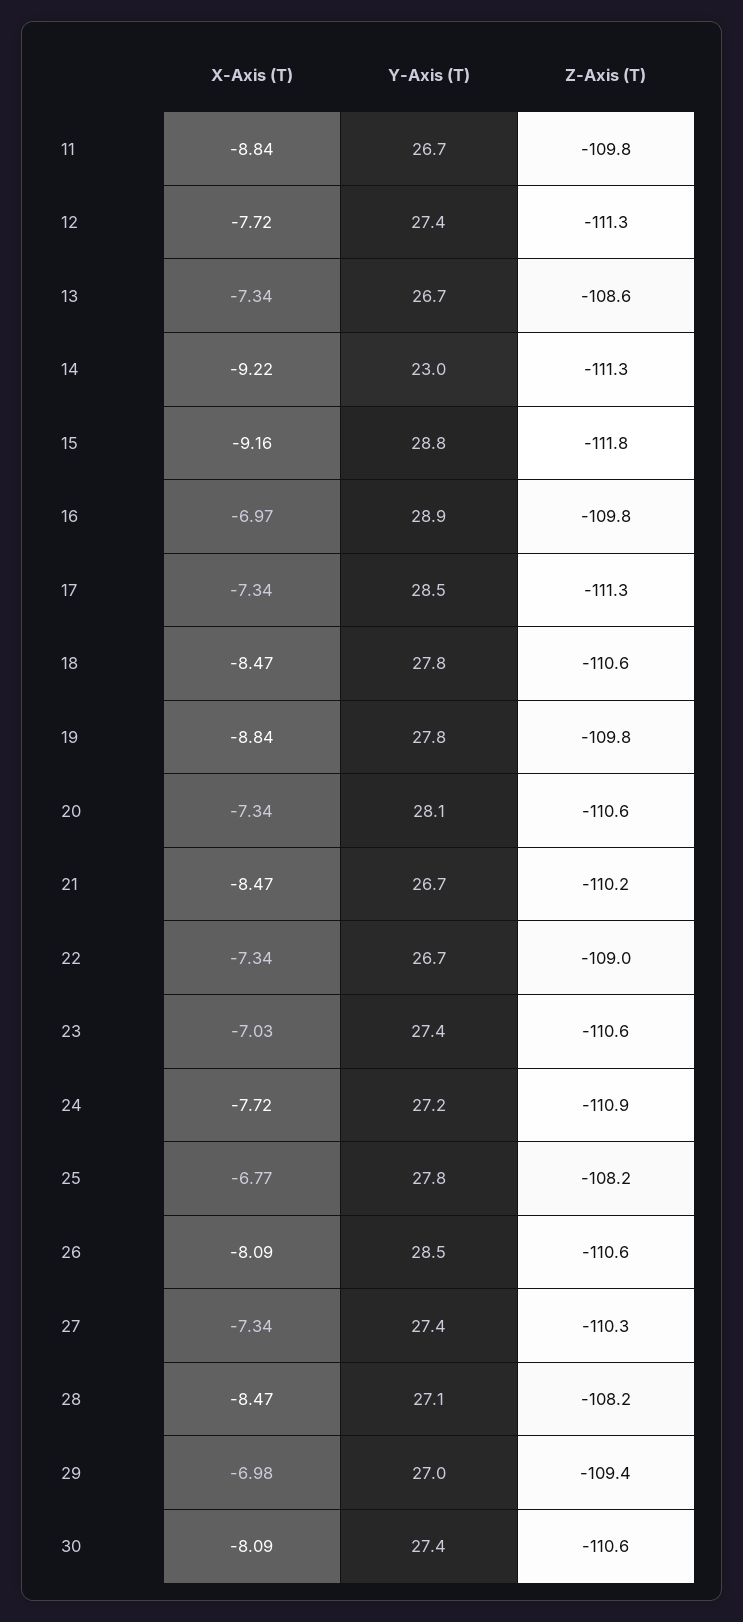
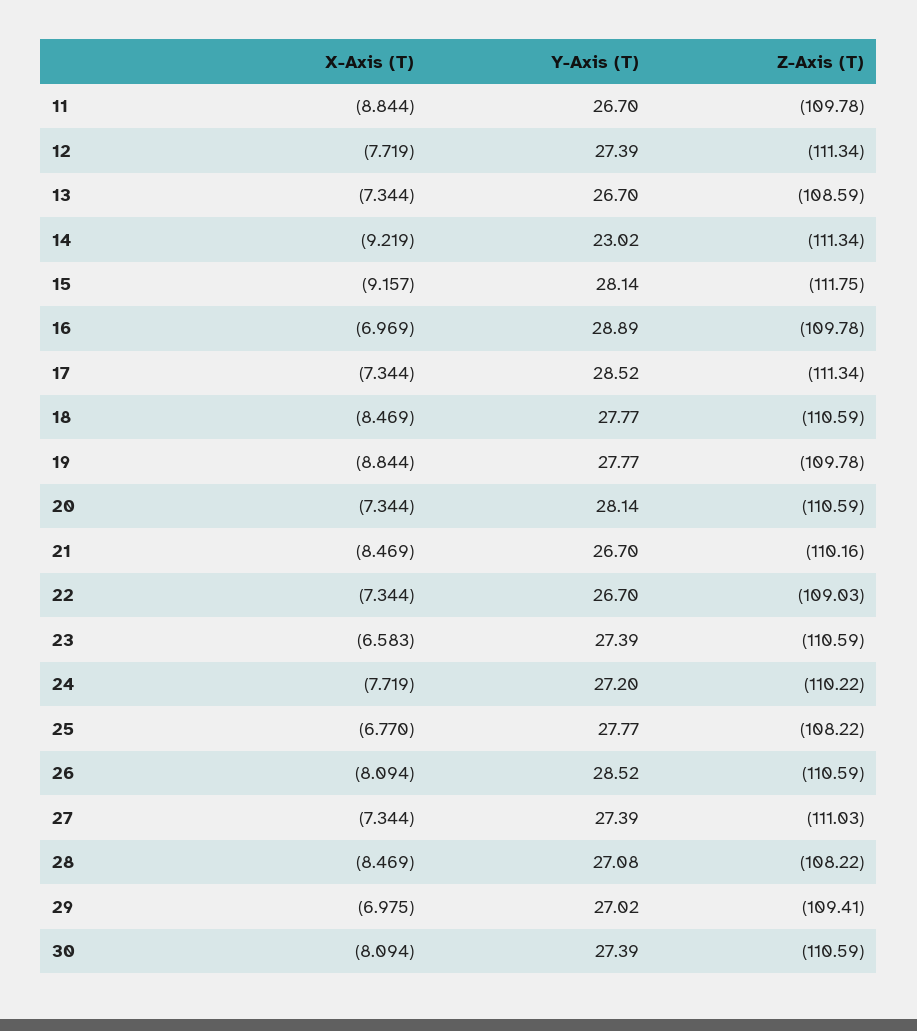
  {
    "X-Axis (T)": {
      "11": -8.844,
      "12": -7.719,
      "13": -7.344,
      "14": -9.219,
      "15": -9.157,
      "16": -6.969,
      "17": -7.344,
      "18": -8.469,
      "19": -8.844,
      "20": -7.344,
      "21": -8.469,
      "22": -7.344,
-     "23": -7.03,
+     "23": -6.583,
      "24": -7.719,
      "25": -6.77,
      "26": -8.094,
      "27": -7.344,
      "28": -8.469,
      "29": -6.975,
      "30": -8.094
    },
    "Y-Axis (T)": {
      "11": 26.7,
      "12": 27.39,
      "13": 26.7,
      "14": 23.02,
-     "15": 28.8,
+     "15": 28.14,
      "16": 28.89,
      "17": 28.52,
      "18": 27.77,
      "19": 27.77,
      "20": 28.14,
      "21": 26.7,
      "22": 26.7,
      "23": 27.39,
      "24": 27.2,
      "25": 27.77,
      "26": 28.52,
      "27": 27.39,
      "28": 27.08,
      "29": 27.02,
      "30": 27.39
    },
    "Z-Axis (T)": {
      "11": -109.78,
      "12": -111.34,
      "13": -108.59,
      "14": -111.34,
      "15": -111.75,
      "16": -109.78,
      "17": -111.34,
      "18": -110.59,
      "19": -109.78,
      "20": -110.59,
      "21": -110.16,
      "22": -109.03,
      "23": -110.59,
-     "24": -110.9,
+     "24": -110.22,
      "25": -108.22,
      "26": -110.59,
-     "27": -110.3,
+     "27": -111.03,
      "28": -108.22,
      "29": -109.41,
      "30": -110.59
    }
  }

